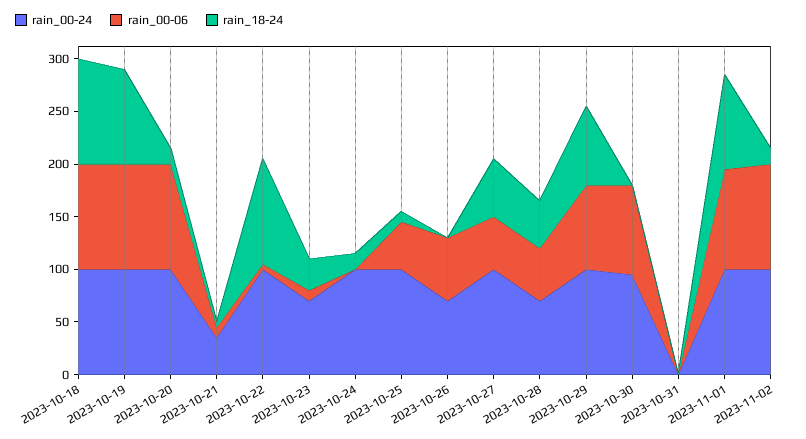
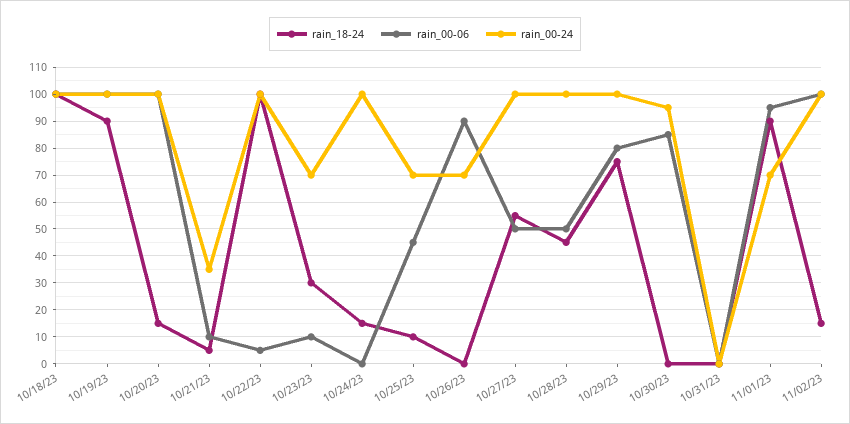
  {
    "rain_00-24": {
      "2023-10-18": 100,
      "2023-10-19": 100,
      "2023-10-20": 100,
      "2023-10-21": 35,
      "2023-10-22": 100,
      "2023-10-23": 70,
      "2023-10-24": 100,
-     "2023-10-25": 100,
+     "2023-10-25": 70,
      "2023-10-26": 70,
      "2023-10-27": 100,
-     "2023-10-28": 70,
+     "2023-10-28": 100,
      "2023-10-29": 100,
      "2023-10-30": 95,
      "2023-10-31": 0,
-     "2023-11-01": 100,
+     "2023-11-01": 70,
      "2023-11-02": 100
    },
    "rain_00-06": {
      "2023-10-18": 100,
      "2023-10-19": 100,
      "2023-10-20": 100,
      "2023-10-21": 10,
      "2023-10-22": 5,
      "2023-10-23": 10,
      "2023-10-24": 0,
      "2023-10-25": 45,
-     "2023-10-26": 60,
+     "2023-10-26": 90,
      "2023-10-27": 50,
      "2023-10-28": 50,
      "2023-10-29": 80,
      "2023-10-30": 85,
      "2023-10-31": 0,
      "2023-11-01": 95,
      "2023-11-02": 100
    },
    "rain_18-24": {
      "2023-10-18": 100,
      "2023-10-19": 90,
      "2023-10-20": 15,
      "2023-10-21": 5,
      "2023-10-22": 100,
      "2023-10-23": 30,
      "2023-10-24": 15,
      "2023-10-25": 10,
      "2023-10-26": 0,
      "2023-10-27": 55,
      "2023-10-28": 45,
      "2023-10-29": 75,
      "2023-10-30": 0,
      "2023-10-31": 0,
      "2023-11-01": 90,
      "2023-11-02": 15
    }
  }

